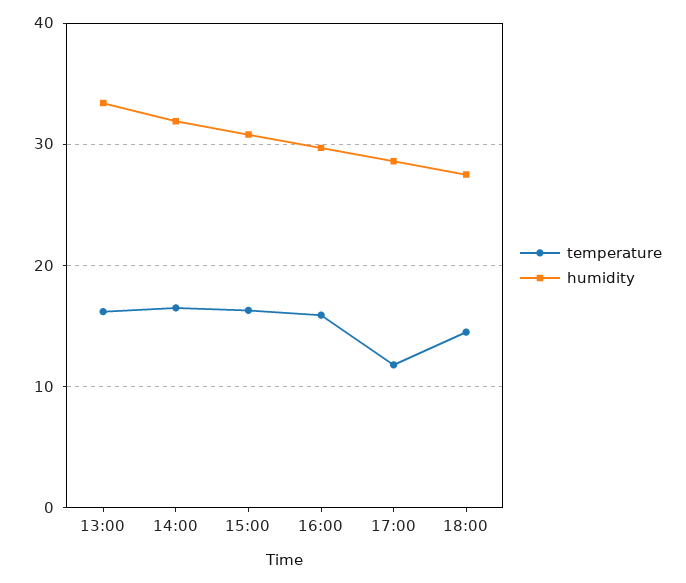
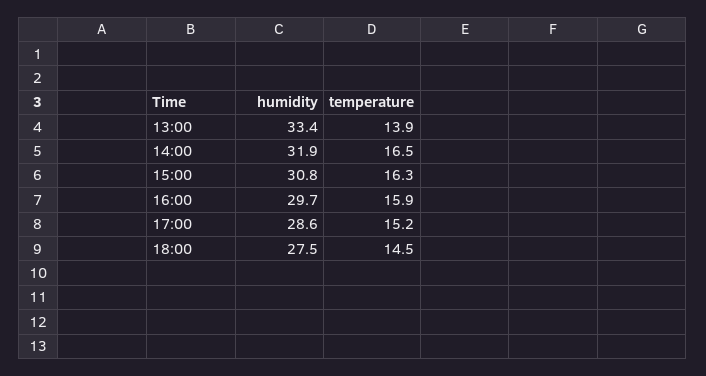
  {
    "temperature": {
-     "13:00": 16,
+     "13:00": 13.9,
      "14:00": 16.5,
      "15:00": 16.3,
      "16:00": 15.9,
-     "17:00": 12,
+     "17:00": 15.2,
      "18:00": 14.5
    },
    "humidity": {
      "13:00": 33.4,
      "14:00": 31.9,
      "15:00": 30.8,
      "16:00": 29.7,
      "17:00": 28.6,
      "18:00": 27.5
    }
  }

